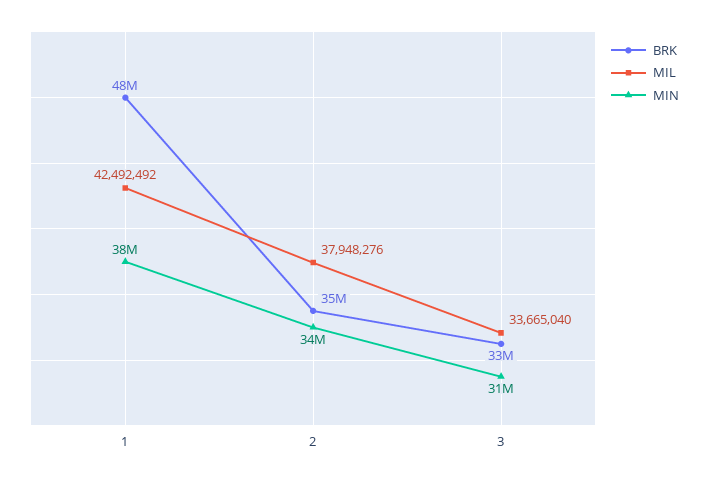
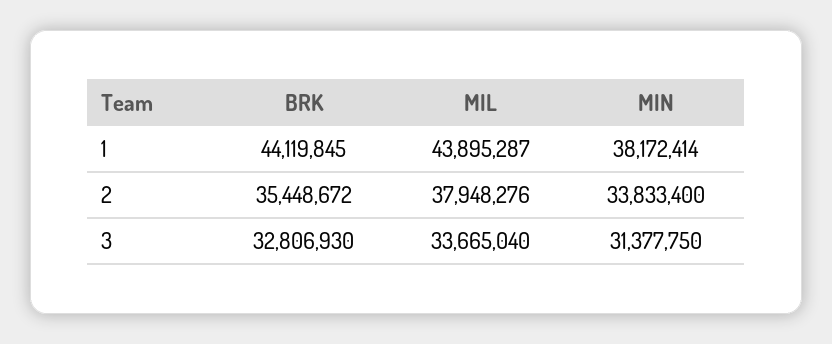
  {
    "BRK": {
-     "1": 48000000,
+     "1": 44119845,
      "2": 35448672,
      "3": 32806930
    },
    "MIL": {
-     "1": 42492492,
+     "1": 43895287,
      "2": 37948276,
      "3": 33665040
    },
    "MIN": {
      "1": 38172414,
      "2": 33833400,
      "3": 31377750
    }
  }

